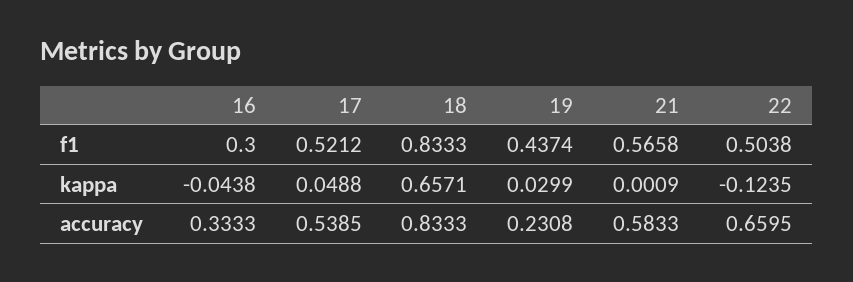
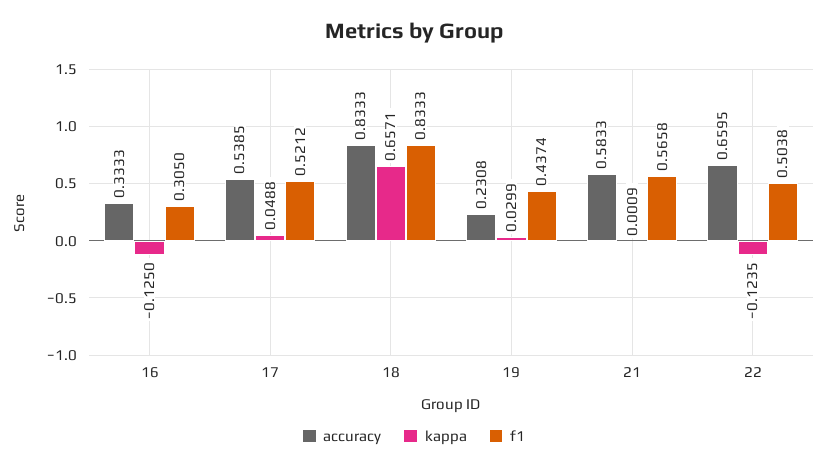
  {
    "f1": {
-     "16": 0.3,
+     "16": 0.305,
      "17": 0.5212,
      "18": 0.8333,
      "19": 0.4374,
      "21": 0.5658,
      "22": 0.5038
    },
    "kappa": {
-     "16": -0.0438,
+     "16": -0.125,
      "17": 0.0488,
      "18": 0.6571,
      "19": 0.0299,
      "21": 0.0009,
      "22": -0.1235
    },
    "accuracy": {
      "16": 0.3333,
      "17": 0.5385,
      "18": 0.8333,
      "19": 0.2308,
      "21": 0.5833,
      "22": 0.6595
    }
  }

